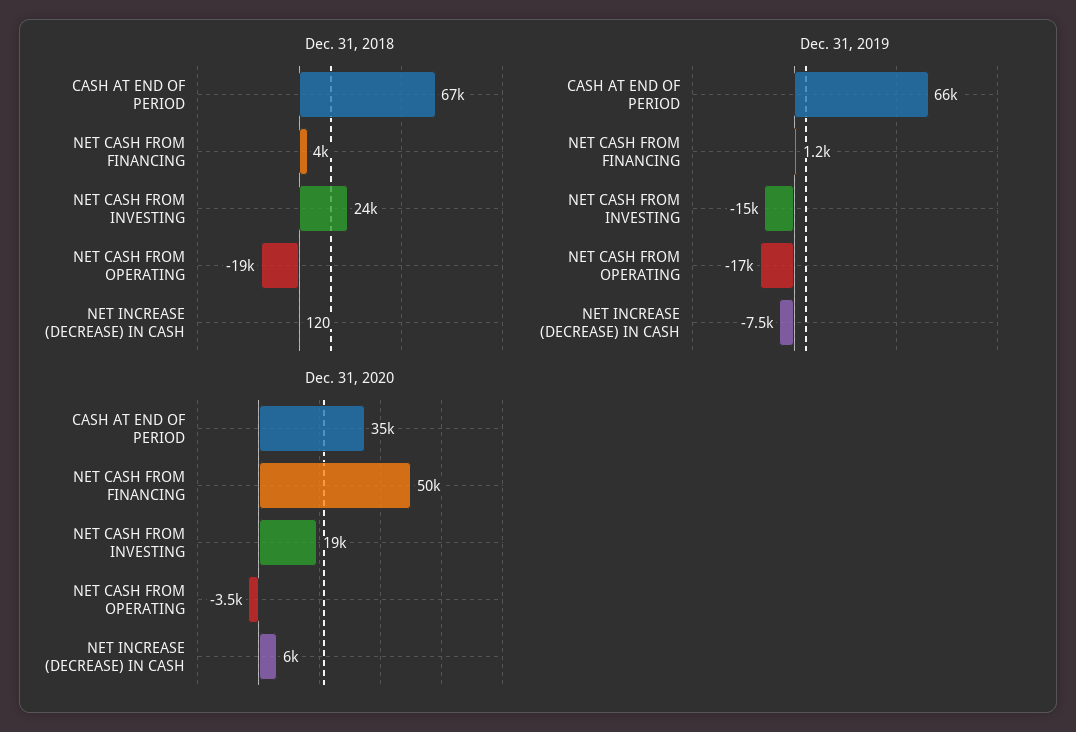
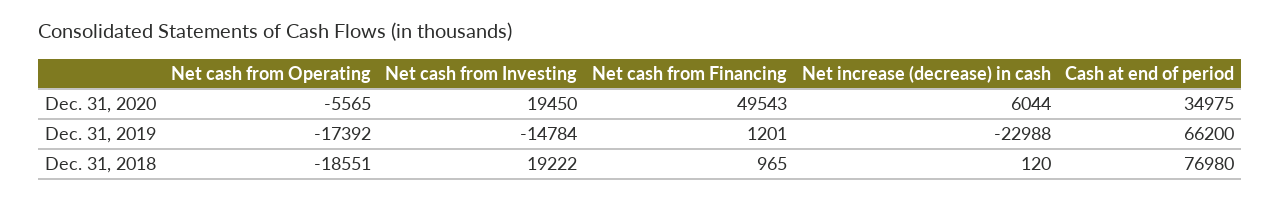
  {
    "Dec. 31, 2018": {
-     "CASH AT END OF PERIOD": 67000,
+     "CASH AT END OF PERIOD": 76980,
-     "NET CASH FROM FINANCING": 4000,
+     "NET CASH FROM FINANCING": 965,
-     "NET CASH FROM INVESTING": 24000,
+     "NET CASH FROM INVESTING": 19222,
      "NET CASH FROM OPERATING": -18551,
      "NET INCREASE (DECREASE) IN CASH": 120
    },
    "Dec. 31, 2019": {
      "CASH AT END OF PERIOD": 66200,
      "NET CASH FROM FINANCING": 1201,
      "NET CASH FROM INVESTING": -14784,
      "NET CASH FROM OPERATING": -17392,
-     "NET INCREASE (DECREASE) IN CASH": -7500
+     "NET INCREASE (DECREASE) IN CASH": -22988
    },
    "Dec. 31, 2020": {
      "CASH AT END OF PERIOD": 34975,
      "NET CASH FROM FINANCING": 49543,
      "NET CASH FROM INVESTING": 19450,
-     "NET CASH FROM OPERATING": -3500,
+     "NET CASH FROM OPERATING": -5565,
      "NET INCREASE (DECREASE) IN CASH": 6044
    }
  }

